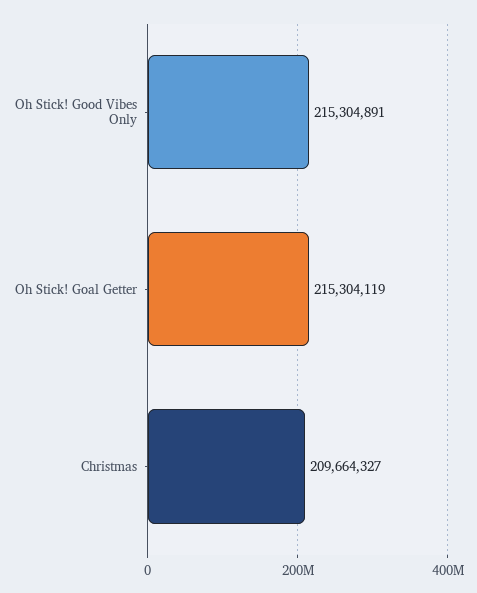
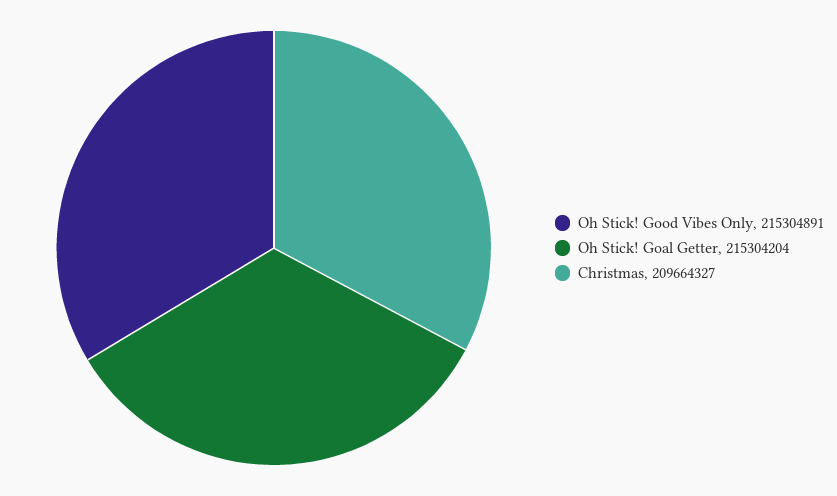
  {
    "Oh Stick! Good Vibes Only": 215304891,
-   "Oh Stick! Goal Getter": 215304119,
+   "Oh Stick! Goal Getter": 215304204,
    "Christmas": 209664327
  }

